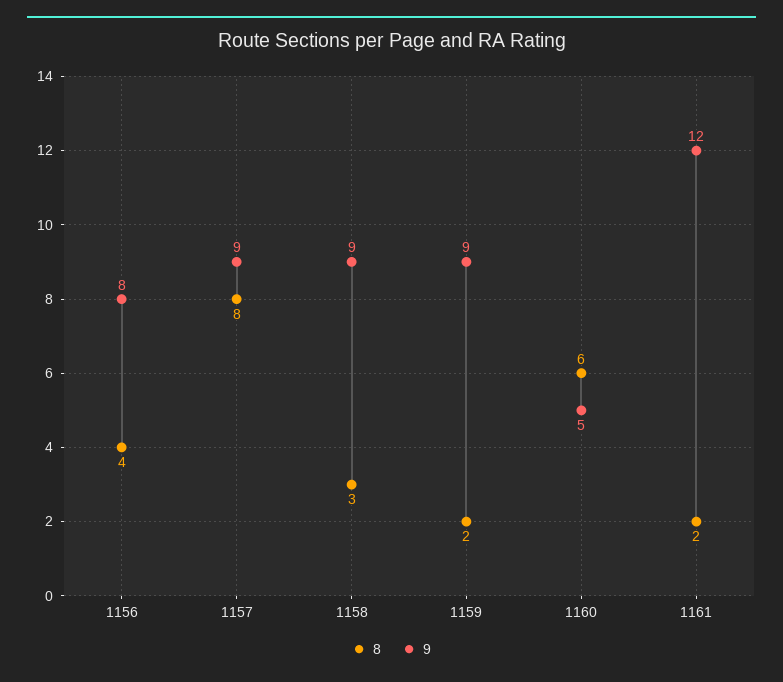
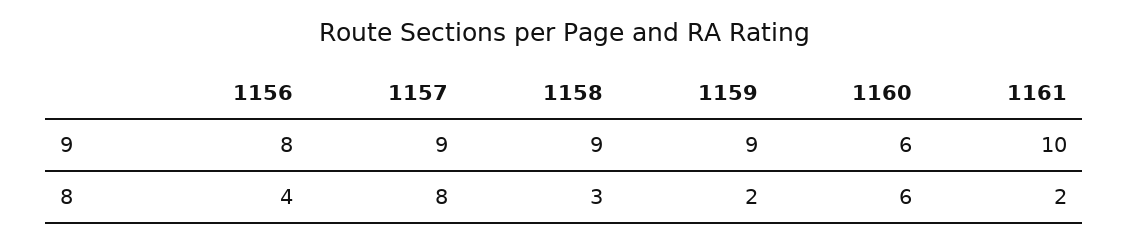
  {
    "8": {
      "1156": 4,
      "1157": 8,
      "1158": 3,
      "1159": 2,
      "1160": 6,
      "1161": 2
    },
    "9": {
      "1156": 8,
      "1157": 9,
      "1158": 9,
      "1159": 9,
-     "1160": 5,
+     "1160": 6,
-     "1161": 12
+     "1161": 10
    }
  }

